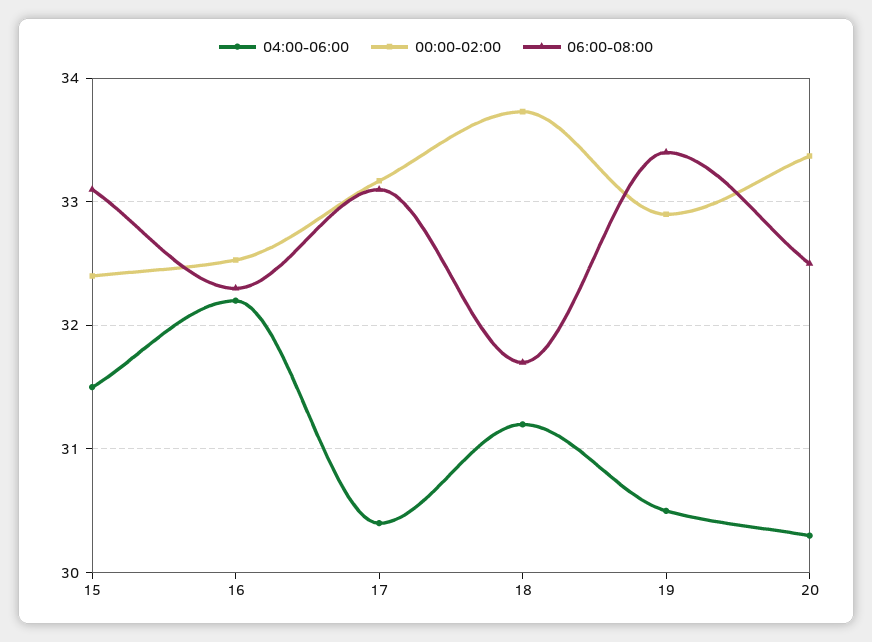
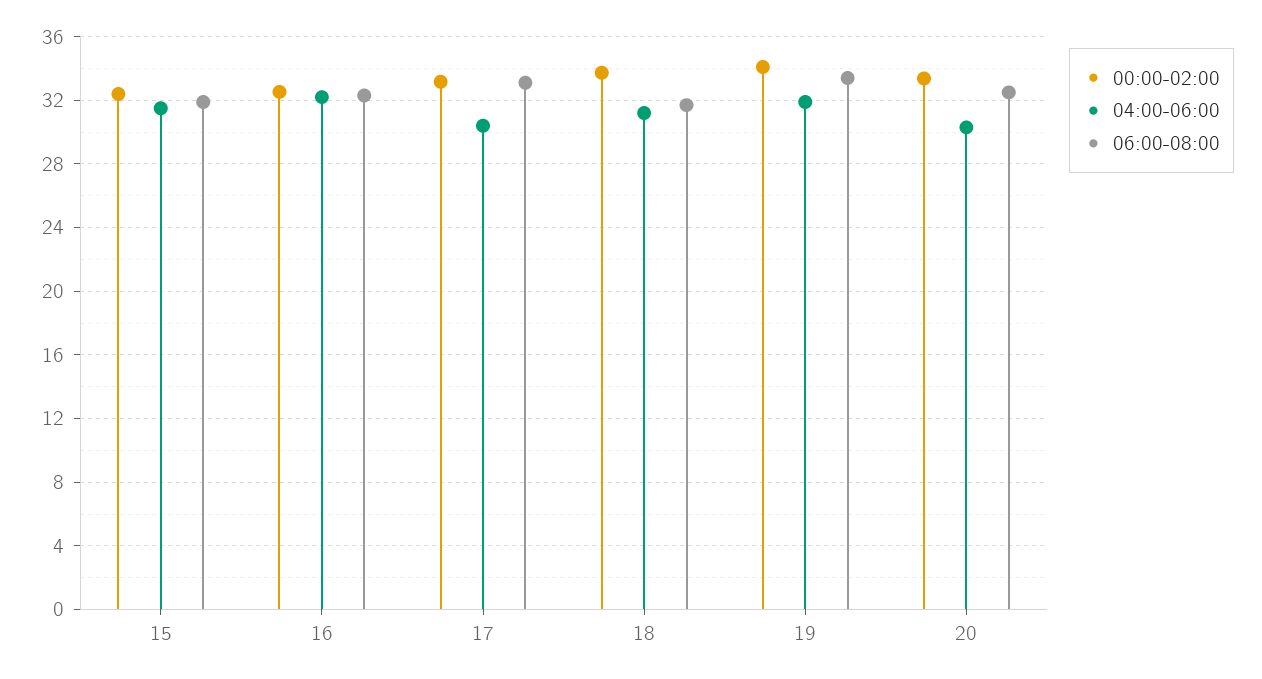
  {
    "04:00-06:00": {
      "15": 31.5,
      "16": 32.2,
      "17": 30.4,
      "18": 31.2,
-     "19": 30.5,
+     "19": 32,
      "20": 30.3
    },
    "00:00-02:00": {
      "15": 32.4,
      "16": 32.5,
      "17": 33.2,
      "18": 33.7,
-     "19": 32.9,
+     "19": 34,
      "20": 33.4
    },
    "06:00-08:00": {
-     "15": 33.1,
+     "15": 32,
      "16": 32.3,
      "17": 33.1,
      "18": 31.7,
      "19": 33.4,
      "20": 32.5
    }
  }

